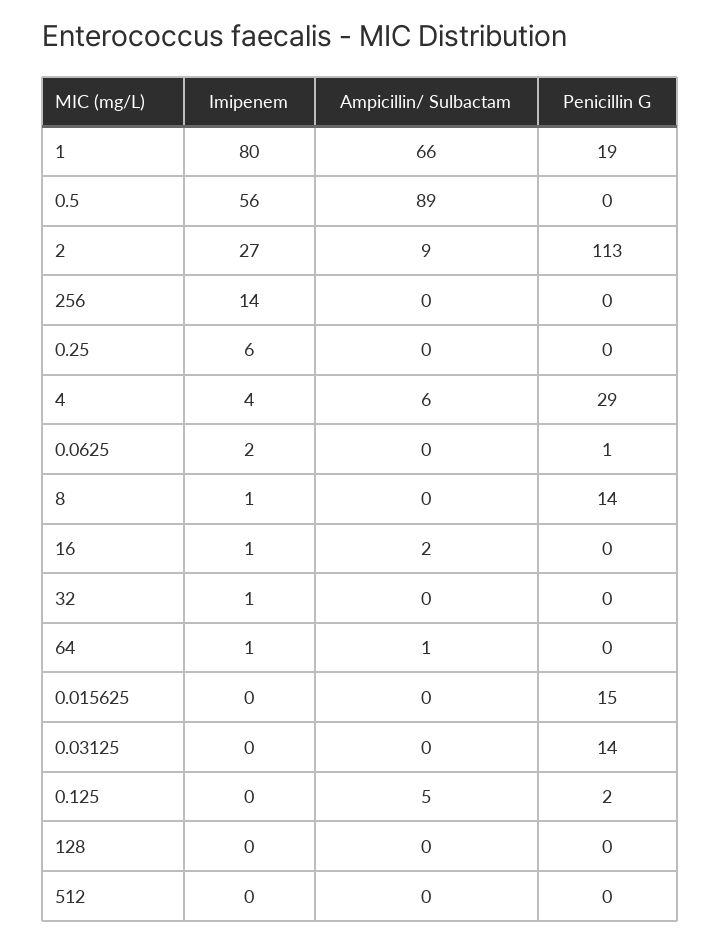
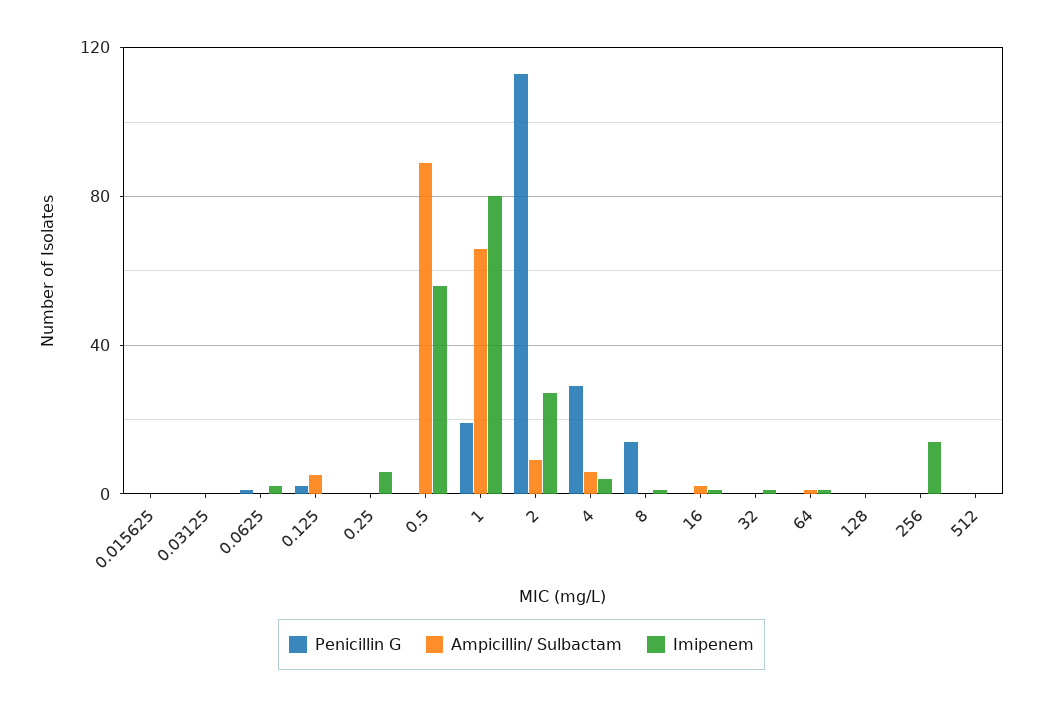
  {
    "Imipenem": {
      "1": 80,
      "0.5": 56,
      "2": 27,
      "256": 14,
      "0.25": 6,
      "4": 4,
      "0.0625": 2,
      "8": 1,
      "16": 1,
      "32": 1,
      "64": 1,
      "0.015625": 0,
      "0.03125": 0,
      "0.125": 0,
      "128": 0,
      "512": 0
    },
    "Ampicillin/ Sulbactam": {
      "1": 66,
      "0.5": 89,
      "2": 9,
      "256": 0,
      "0.25": 0,
      "4": 6,
      "0.0625": 0,
      "8": 0,
      "16": 2,
      "32": 0,
      "64": 1,
      "0.015625": 0,
      "0.03125": 0,
      "0.125": 5,
      "128": 0,
      "512": 0
    },
    "Penicillin G": {
      "1": 19,
      "0.5": 0,
      "2": 113,
      "256": 0,
      "0.25": 0,
      "4": 29,
      "0.0625": 1,
      "8": 14,
      "16": 0,
      "32": 0,
      "64": 0,
-     "0.015625": 15,
+     "0.015625": 0,
-     "0.03125": 14,
+     "0.03125": 0,
      "0.125": 2,
      "128": 0,
      "512": 0
    }
  }

